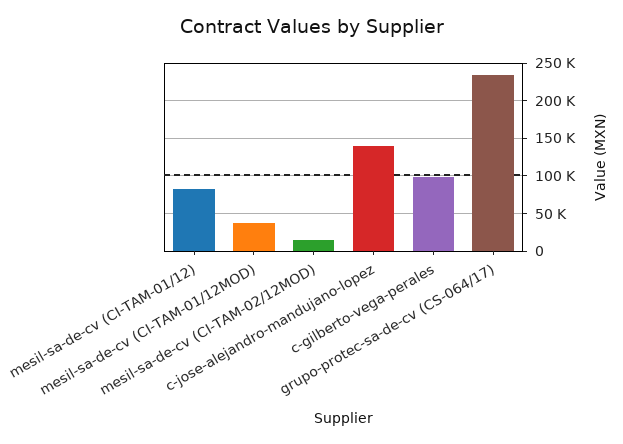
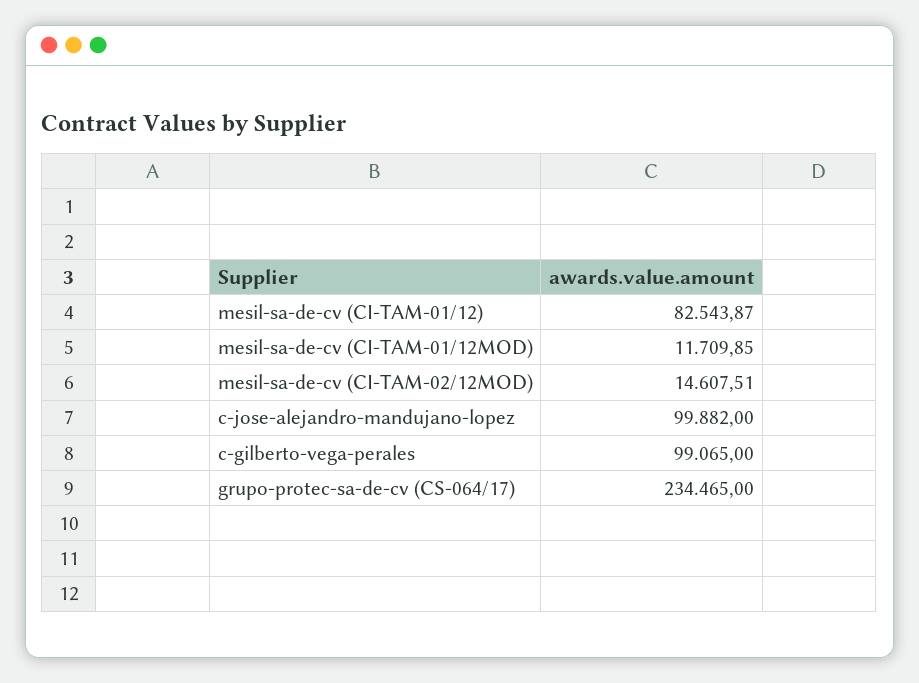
  {
    "mesil-sa-de-cv (CI-TAM-01/12)": 82543.87,
-   "mesil-sa-de-cv (CI-TAM-01/12MOD)": 40000,
+   "mesil-sa-de-cv (CI-TAM-01/12MOD)": 11709.85,
    "mesil-sa-de-cv (CI-TAM-02/12MOD)": 14607.51,
-   "c-jose-alejandro-mandujano-lopez": 140000,
+   "c-jose-alejandro-mandujano-lopez": 99882,
    "c-gilberto-vega-perales": 99065,
    "grupo-protec-sa-de-cv (CS-064/17)": 234465
  }

